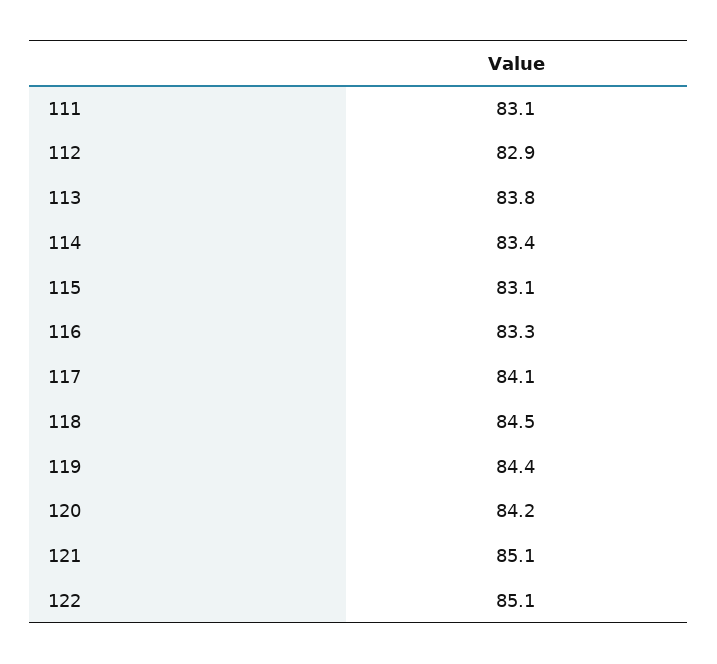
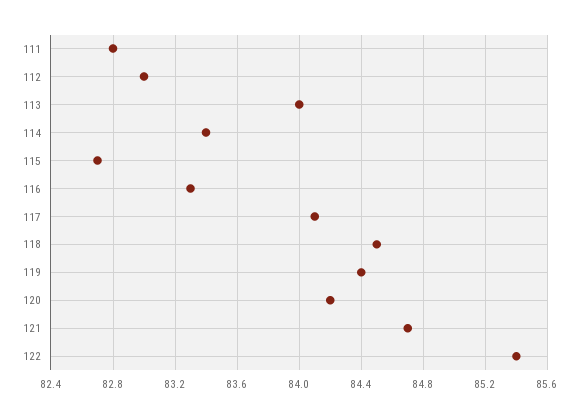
  {
-   "111": 83.1,
+   "111": 82.8,
-   "112": 82.9,
+   "112": 83,
-   "113": 83.8,
+   "113": 84,
    "114": 83.4,
-   "115": 83.1,
+   "115": 82.7,
    "116": 83.3,
    "117": 84.1,
    "118": 84.5,
    "119": 84.4,
    "120": 84.2,
-   "121": 85.1,
+   "121": 84.7,
-   "122": 85.1
+   "122": 85.4
  }

